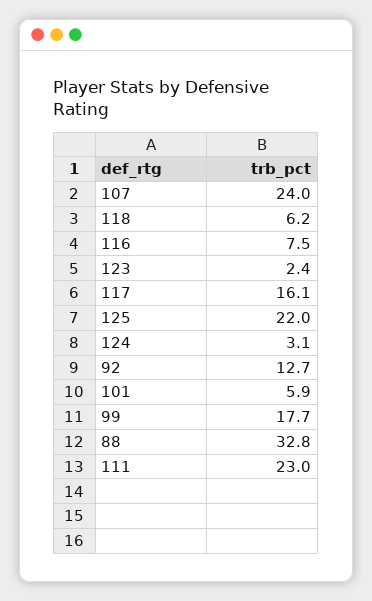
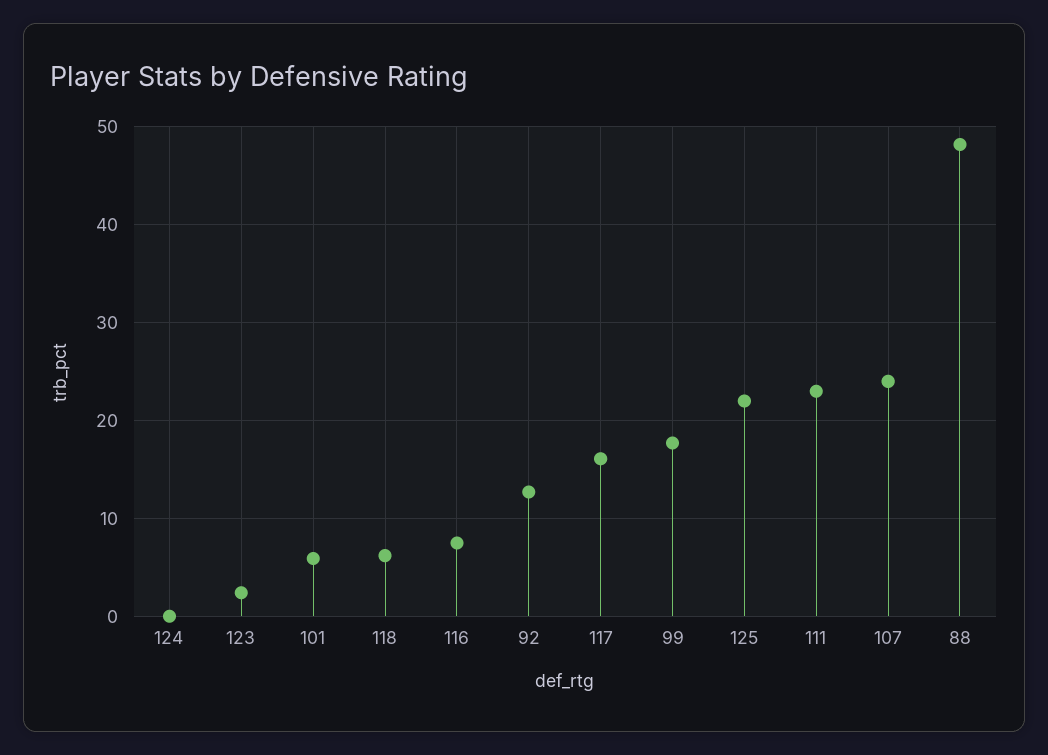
  {
    "107": 24,
    "118": 6.2,
    "116": 7.5,
    "123": 2.4,
    "117": 16.1,
    "125": 22,
-   "124": 3.1,
+   "124": 0,
    "92": 12.7,
    "101": 5.9,
    "99": 17.7,
-   "88": 32.8,
+   "88": 48,
    "111": 23
  }

